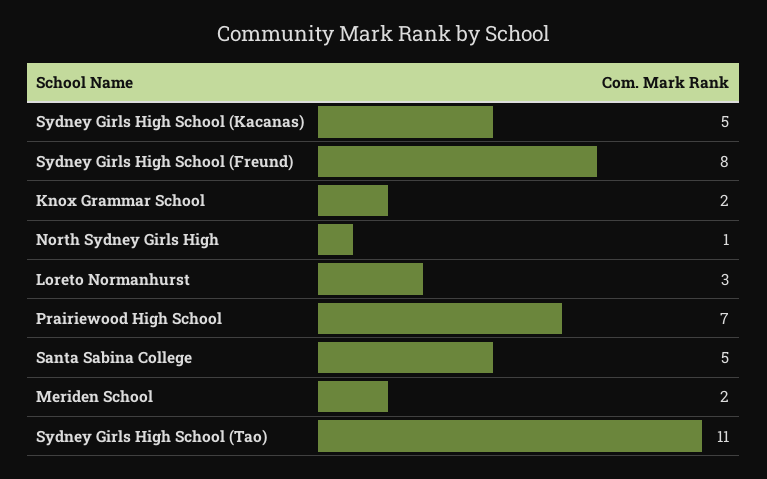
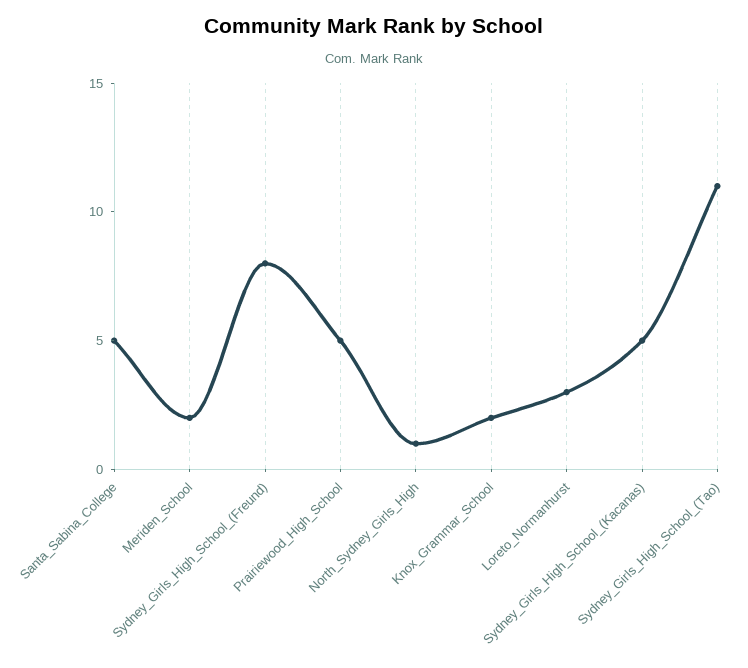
  {
    "Sydney Girls High School (Kacanas)": 5,
    "Sydney Girls High School (Freund)": 8,
    "Knox Grammar School": 2,
    "North Sydney Girls High": 1,
    "Loreto Normanhurst": 3,
-   "Prairiewood High School": 7,
+   "Prairiewood High School": 5,
    "Santa Sabina College": 5,
    "Meriden School": 2,
    "Sydney Girls High School (Tao)": 11
  }

